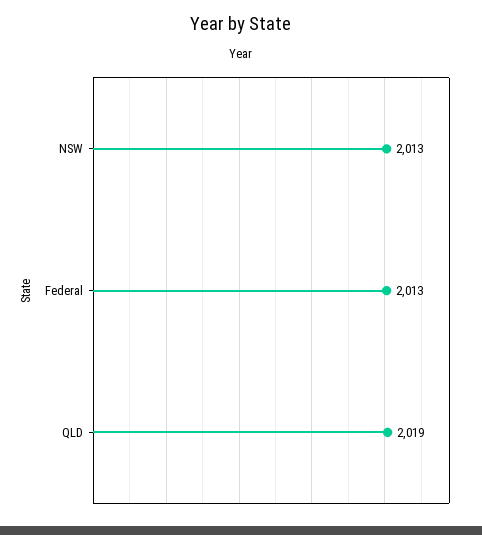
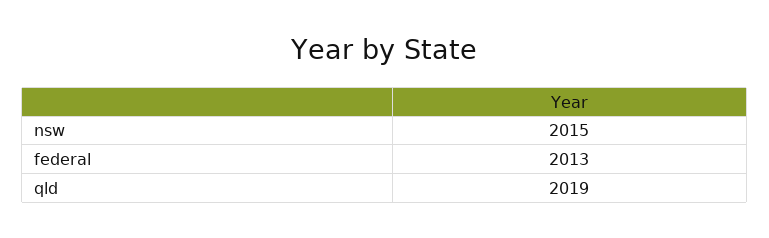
  {
-   "NSW": 2013,
+   "NSW": 2015,
    "Federal": 2013,
    "QLD": 2019
  }

